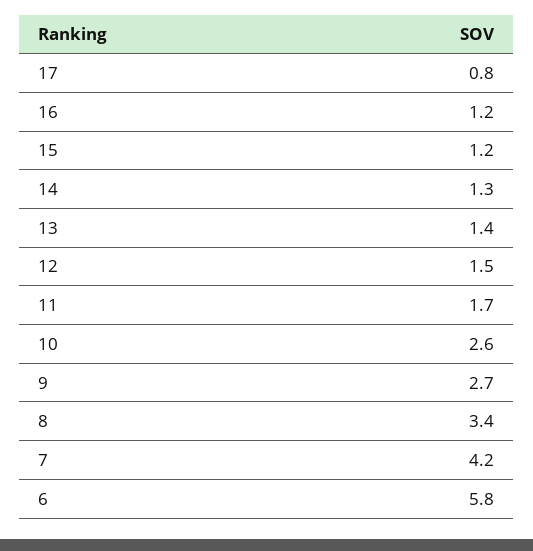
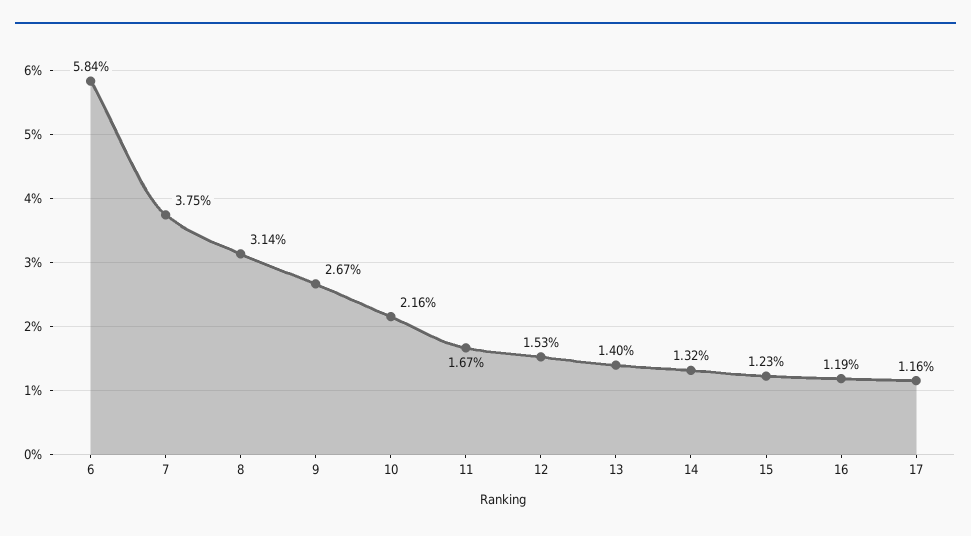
  {
-   "17": 0.8,
+   "17": 1.16,
    "16": 1.19,
    "15": 1.23,
    "14": 1.32,
    "13": 1.4,
    "12": 1.53,
    "11": 1.67,
-   "10": 2.6,
+   "10": 2.16,
    "9": 2.67,
-   "8": 3.4,
+   "8": 3.14,
-   "7": 4.2,
+   "7": 3.75,
    "6": 5.84
  }

